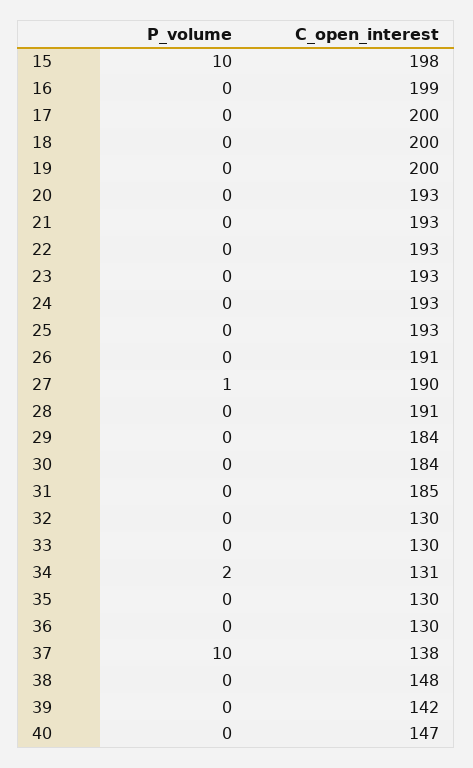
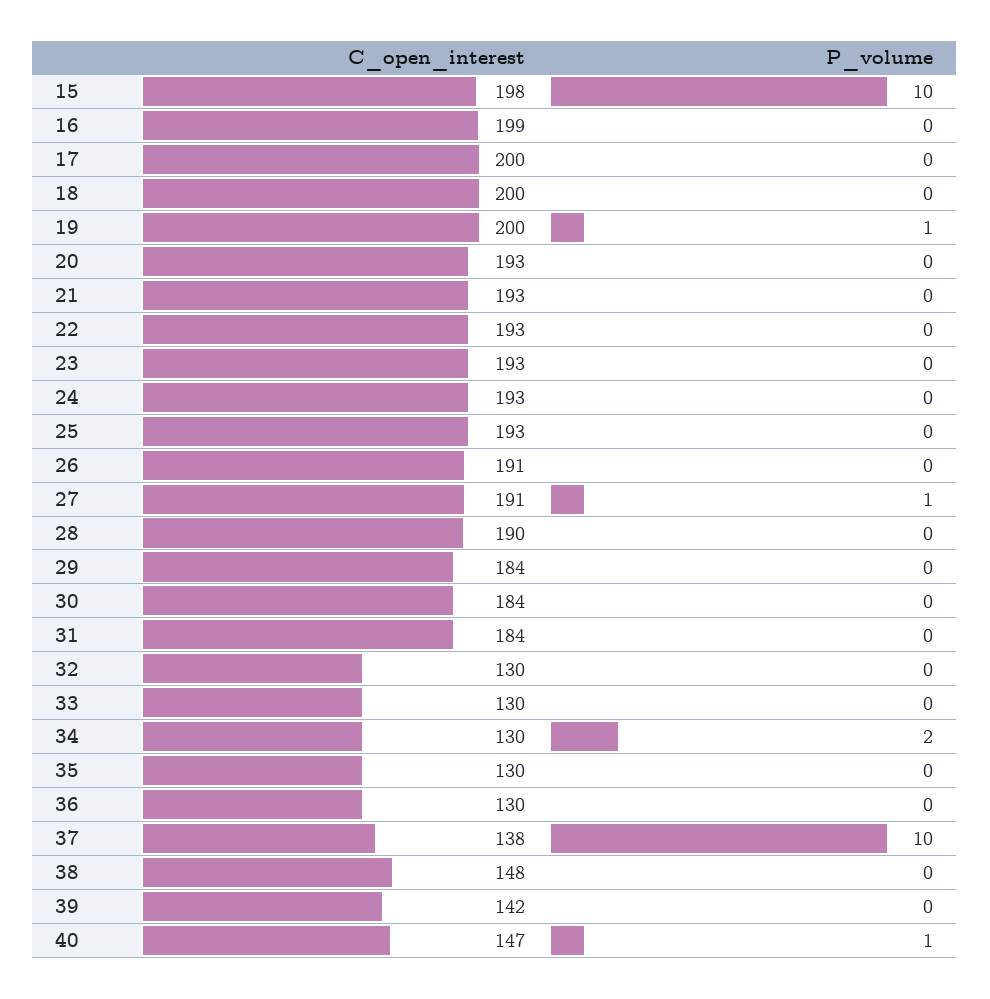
  {
    "P_volume": {
      "15": 10,
      "16": 0,
      "17": 0,
      "18": 0,
-     "19": 0,
+     "19": 1,
      "20": 0,
      "21": 0,
      "22": 0,
      "23": 0,
      "24": 0,
      "25": 0,
      "26": 0,
      "27": 1,
      "28": 0,
      "29": 0,
      "30": 0,
      "31": 0,
      "32": 0,
      "33": 0,
      "34": 2,
      "35": 0,
      "36": 0,
      "37": 10,
      "38": 0,
      "39": 0,
-     "40": 0
+     "40": 1
    },
    "C_open_interest": {
      "15": 198,
      "16": 199,
      "17": 200,
      "18": 200,
      "19": 200,
      "20": 193,
      "21": 193,
      "22": 193,
      "23": 193,
      "24": 193,
      "25": 193,
      "26": 191,
-     "27": 190,
+     "27": 191,
-     "28": 191,
+     "28": 190,
      "29": 184,
      "30": 184,
-     "31": 185,
+     "31": 184,
      "32": 130,
      "33": 130,
-     "34": 131,
+     "34": 130,
      "35": 130,
      "36": 130,
      "37": 138,
      "38": 148,
      "39": 142,
      "40": 147
    }
  }

